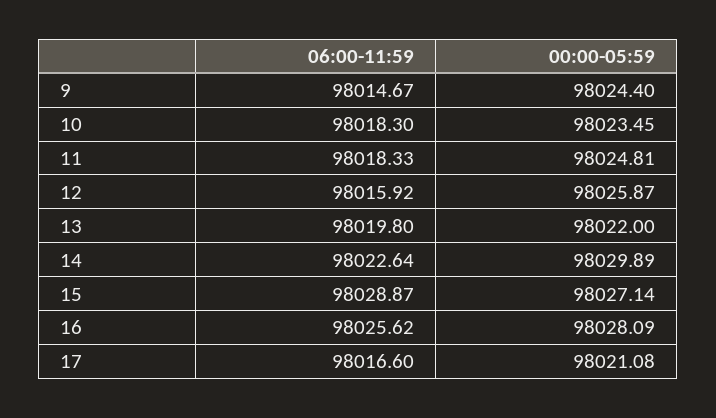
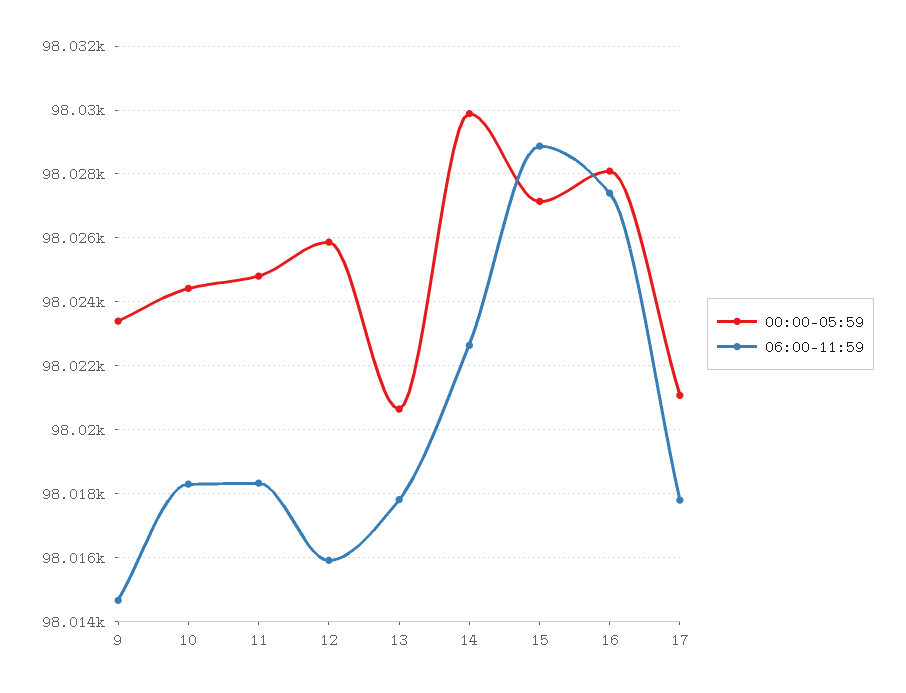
  {
    "06:00-11:59": {
      "9": 98014.67,
      "10": 98018.3,
      "11": 98018.33,
      "12": 98015.92,
-     "13": 98019.8,
+     "13": 98017.8,
      "14": 98022.64,
      "15": 98028.87,
-     "16": 98025.62,
+     "16": 98027.4,
-     "17": 98016.6
+     "17": 98017.8
    },
    "00:00-05:59": {
-     "9": 98024.4,
+     "9": 98023.4,
-     "10": 98023.45,
+     "10": 98024.4,
      "11": 98024.81,
      "12": 98025.87,
-     "13": 98022,
+     "13": 98020.6,
      "14": 98029.89,
      "15": 98027.14,
      "16": 98028.09,
      "17": 98021.08
    }
  }

